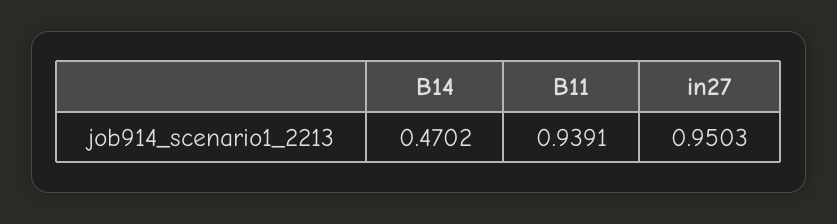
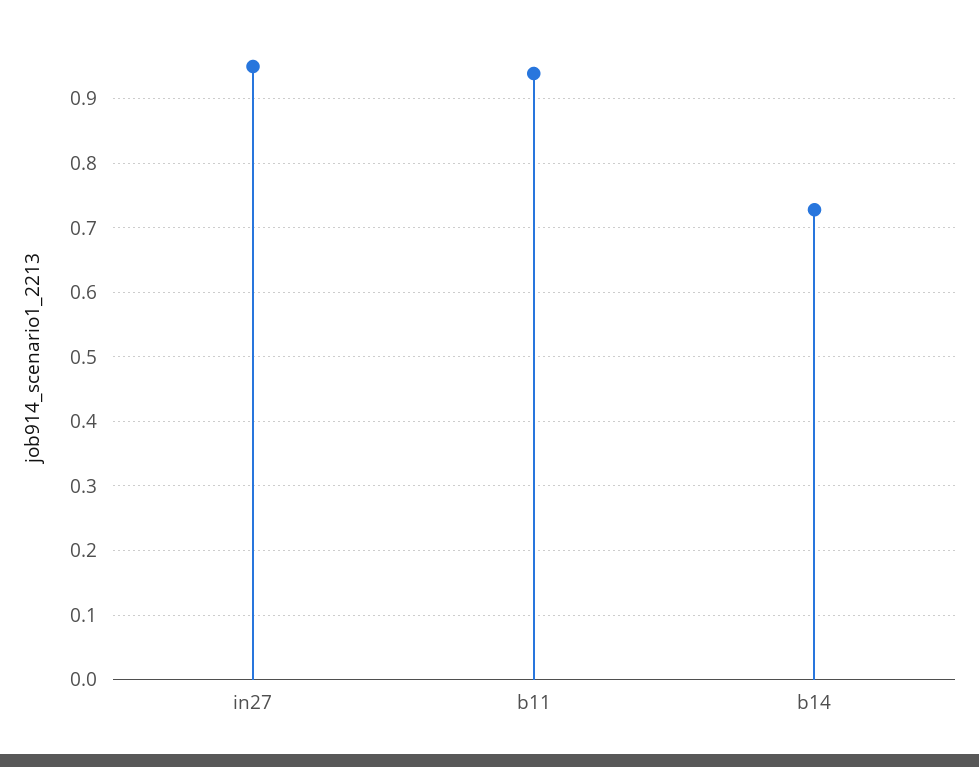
  {
-   "B14": 0.4702,
+   "B14": 0.73,
    "B11": 0.9391,
    "in27": 0.9503
  }

